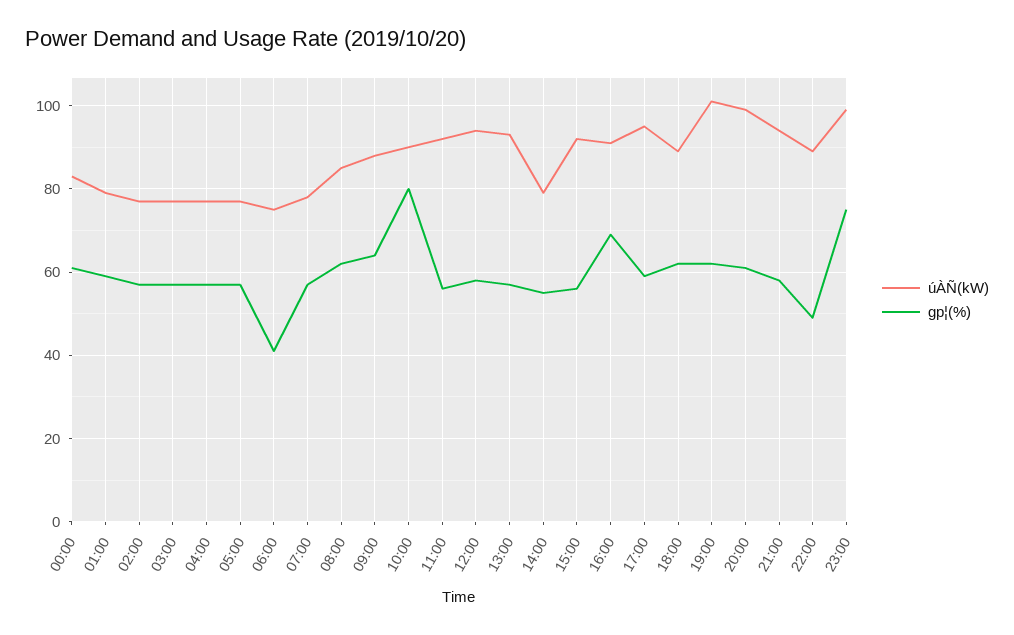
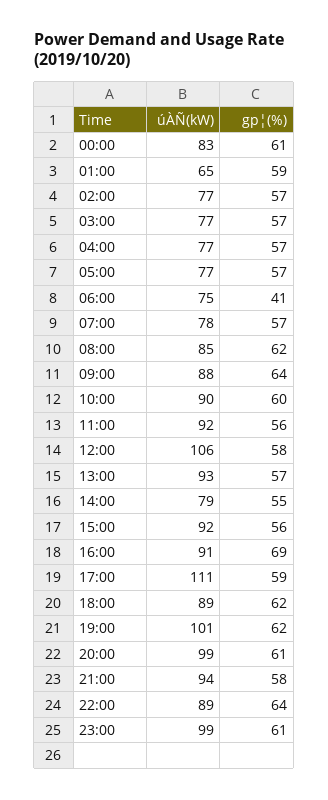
  {
    "úÀÑ(kW)": {
      "00:00": 83,
-     "01:00": 80,
+     "01:00": 65,
      "02:00": 77,
      "03:00": 77,
      "04:00": 77,
      "05:00": 77,
      "06:00": 75,
      "07:00": 78,
      "08:00": 85,
      "09:00": 88,
      "10:00": 90,
      "11:00": 92,
-     "12:00": 95,
+     "12:00": 106,
      "13:00": 93,
      "14:00": 79,
      "15:00": 92,
      "16:00": 91,
-     "17:00": 95,
+     "17:00": 111,
      "18:00": 89,
      "19:00": 101,
      "20:00": 99,
      "21:00": 94,
      "22:00": 89,
      "23:00": 99
    },
    "gp¦(%)": {
      "00:00": 61,
      "01:00": 59,
      "02:00": 57,
      "03:00": 57,
      "04:00": 57,
      "05:00": 57,
      "06:00": 41,
      "07:00": 57,
      "08:00": 62,
      "09:00": 64,
-     "10:00": 80,
+     "10:00": 60,
      "11:00": 56,
      "12:00": 58,
      "13:00": 57,
      "14:00": 55,
      "15:00": 56,
      "16:00": 69,
      "17:00": 59,
      "18:00": 62,
      "19:00": 62,
      "20:00": 61,
      "21:00": 58,
-     "22:00": 50,
+     "22:00": 64,
-     "23:00": 75
+     "23:00": 61
    }
  }

